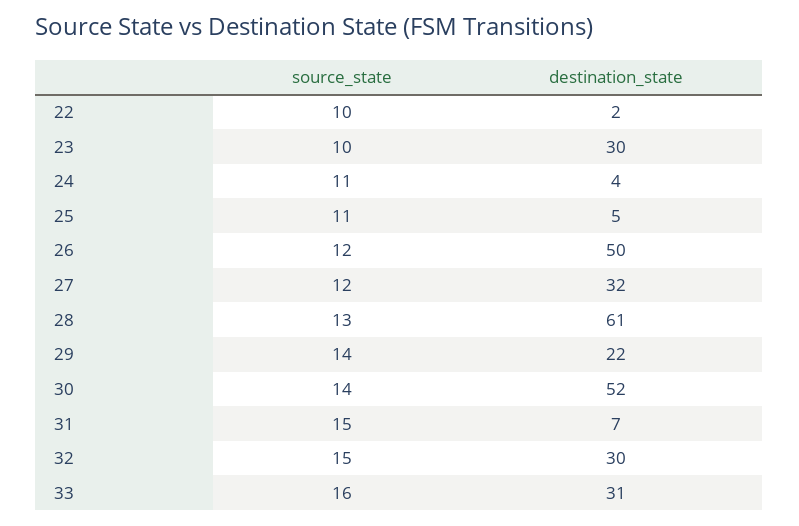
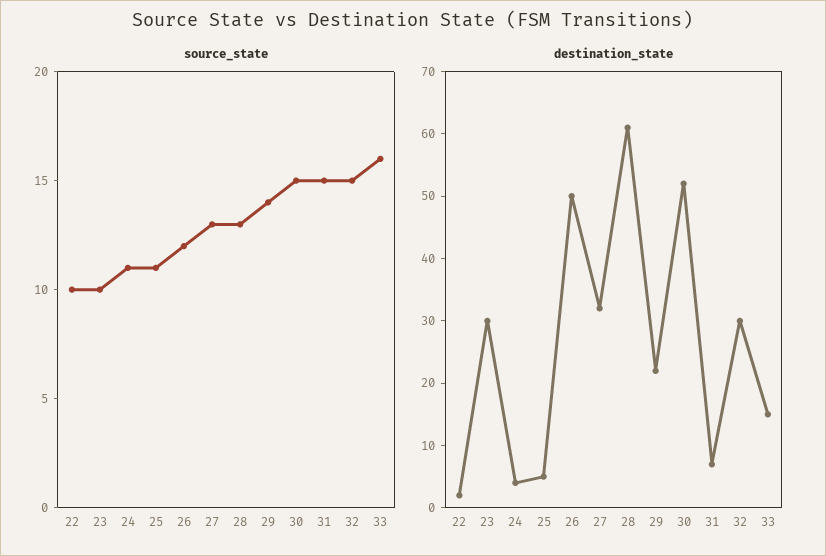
  {
    "source_state": {
      "22": 10,
      "23": 10,
      "24": 11,
      "25": 11,
      "26": 12,
-     "27": 12,
+     "27": 13,
      "28": 13,
      "29": 14,
-     "30": 14,
+     "30": 15,
      "31": 15,
      "32": 15,
      "33": 16
    },
    "destination_state": {
      "22": 2,
      "23": 30,
      "24": 4,
      "25": 5,
      "26": 50,
      "27": 32,
      "28": 61,
      "29": 22,
      "30": 52,
      "31": 7,
      "32": 30,
-     "33": 31
+     "33": 15
    }
  }

